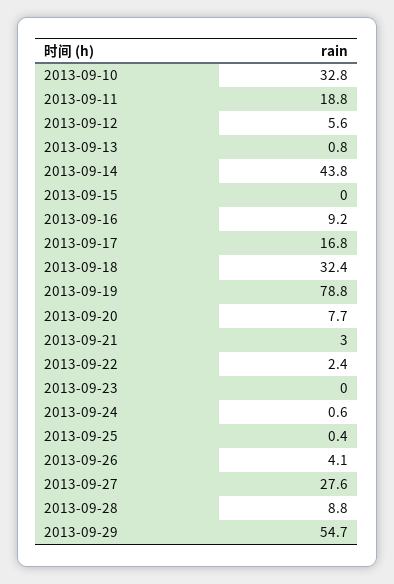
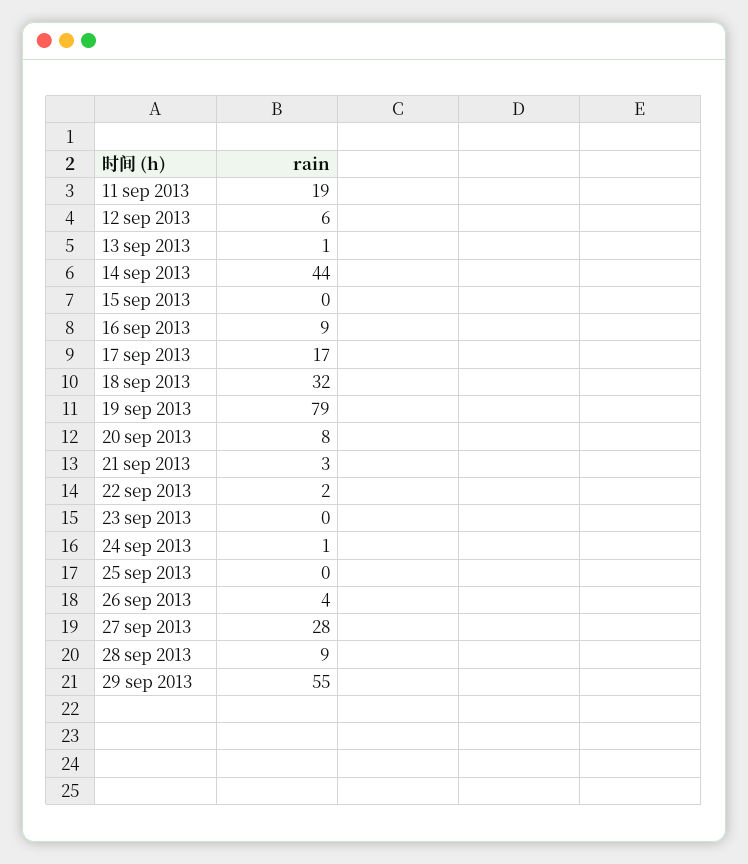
  {
-   "2013-09-10": 32.8,
    "2013-09-11": 18.8,
    "2013-09-12": 5.6,
    "2013-09-13": 0.8,
    "2013-09-14": 43.8,
    "2013-09-15": 0,
    "2013-09-16": 9.2,
    "2013-09-17": 16.8,
    "2013-09-18": 32.4,
    "2013-09-19": 78.8,
    "2013-09-20": 7.7,
    "2013-09-21": 3,
    "2013-09-22": 2.4,
    "2013-09-23": 0,
    "2013-09-24": 0.6,
    "2013-09-25": 0.4,
    "2013-09-26": 4.1,
    "2013-09-27": 27.6,
    "2013-09-28": 8.8,
    "2013-09-29": 54.7
  }

